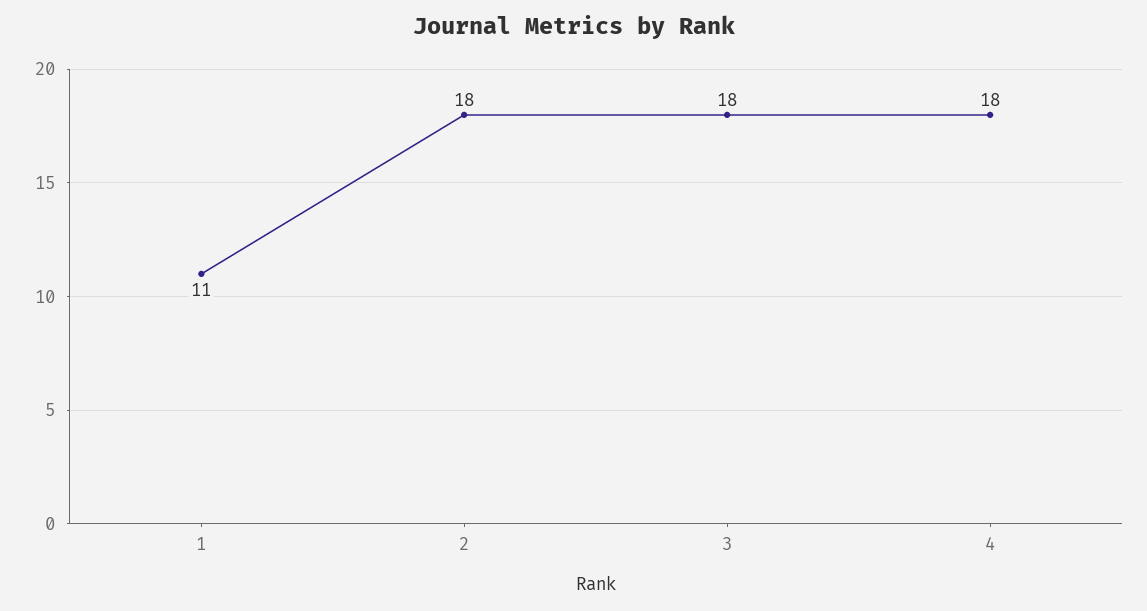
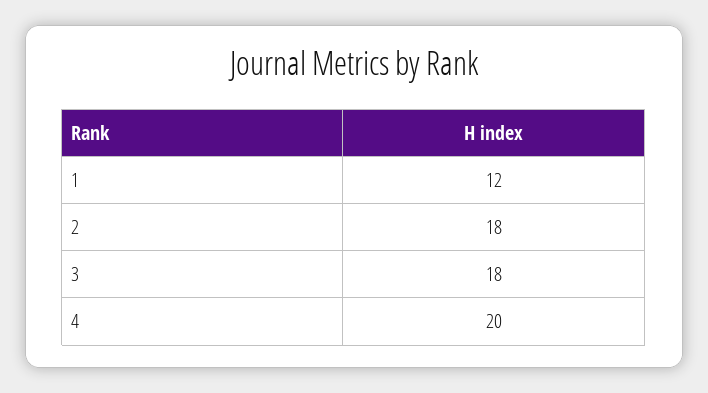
  {
-   "1": 11,
+   "1": 12,
    "2": 18,
    "3": 18,
-   "4": 18
+   "4": 20
  }

